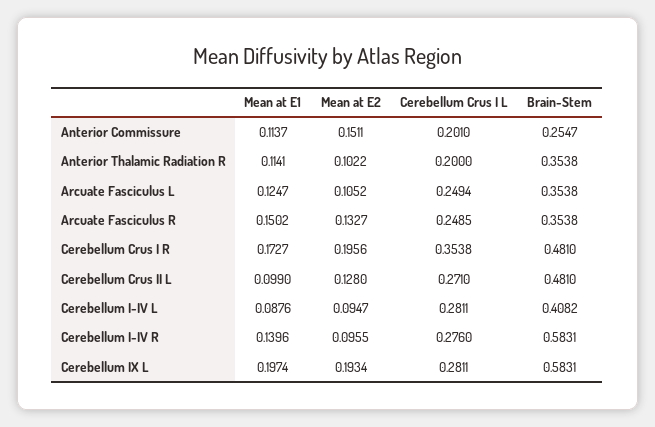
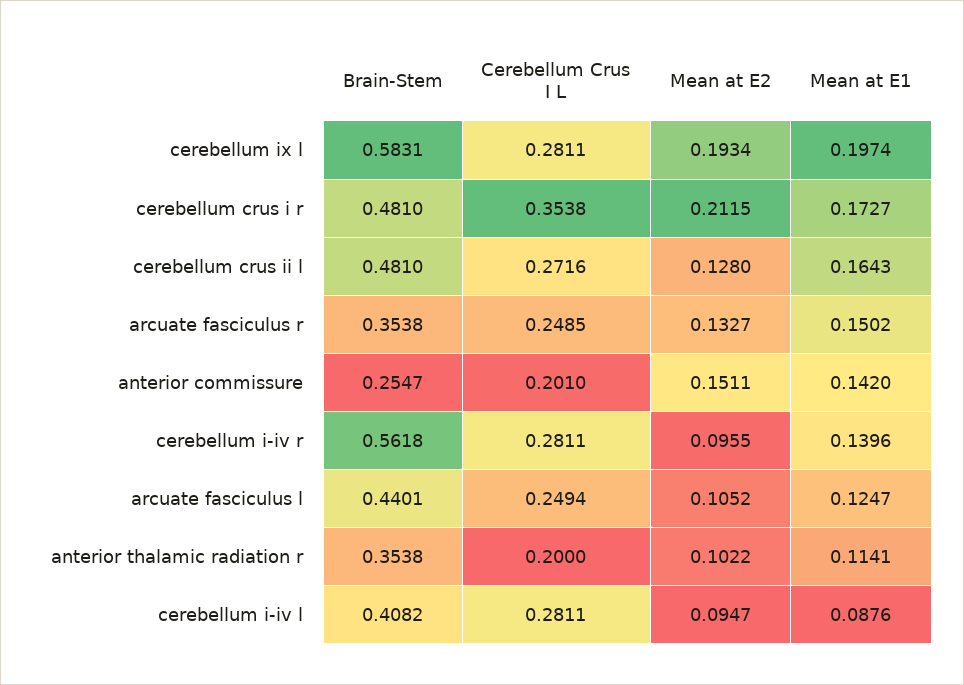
  {
    "Mean at E1": {
-     "Anterior Commissure": 0.1137,
+     "Anterior Commissure": 0.142,
      "Anterior Thalamic Radiation R": 0.1141,
      "Arcuate Fasciculus L": 0.1247,
      "Arcuate Fasciculus R": 0.1502,
      "Cerebellum Crus I R": 0.1727,
-     "Cerebellum Crus II L": 0.099,
+     "Cerebellum Crus II L": 0.1643,
      "Cerebellum I-IV L": 0.0876,
      "Cerebellum I-IV R": 0.1396,
      "Cerebellum IX L": 0.1974
    },
    "Mean at E2": {
      "Anterior Commissure": 0.1511,
      "Anterior Thalamic Radiation R": 0.1022,
      "Arcuate Fasciculus L": 0.1052,
      "Arcuate Fasciculus R": 0.1327,
-     "Cerebellum Crus I R": 0.1956,
+     "Cerebellum Crus I R": 0.2115,
      "Cerebellum Crus II L": 0.128,
      "Cerebellum I-IV L": 0.0947,
      "Cerebellum I-IV R": 0.0955,
      "Cerebellum IX L": 0.1934
    },
    "Cerebellum Crus I L": {
      "Anterior Commissure": 0.201,
      "Anterior Thalamic Radiation R": 0.2,
      "Arcuate Fasciculus L": 0.2494,
      "Arcuate Fasciculus R": 0.2485,
      "Cerebellum Crus I R": 0.3538,
-     "Cerebellum Crus II L": 0.271,
+     "Cerebellum Crus II L": 0.2716,
      "Cerebellum I-IV L": 0.2811,
-     "Cerebellum I-IV R": 0.276,
+     "Cerebellum I-IV R": 0.2811,
      "Cerebellum IX L": 0.2811
    },
    "Brain-Stem": {
      "Anterior Commissure": 0.2547,
      "Anterior Thalamic Radiation R": 0.3538,
-     "Arcuate Fasciculus L": 0.3538,
+     "Arcuate Fasciculus L": 0.4401,
      "Arcuate Fasciculus R": 0.3538,
      "Cerebellum Crus I R": 0.481,
      "Cerebellum Crus II L": 0.481,
      "Cerebellum I-IV L": 0.4082,
-     "Cerebellum I-IV R": 0.5831,
+     "Cerebellum I-IV R": 0.5618,
      "Cerebellum IX L": 0.5831
    }
  }

